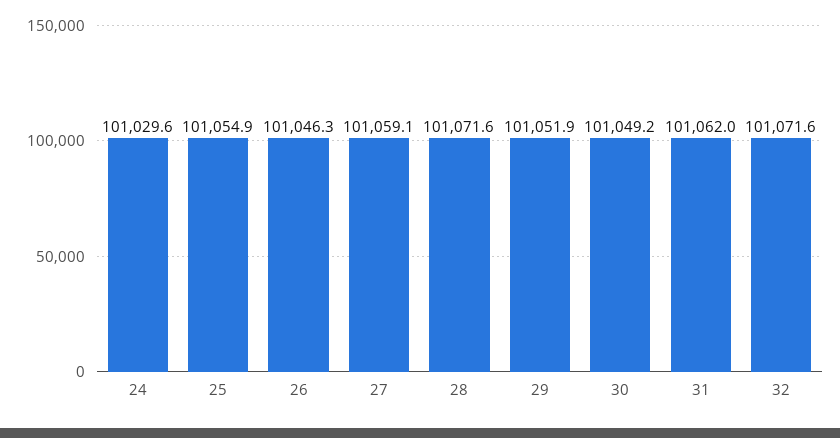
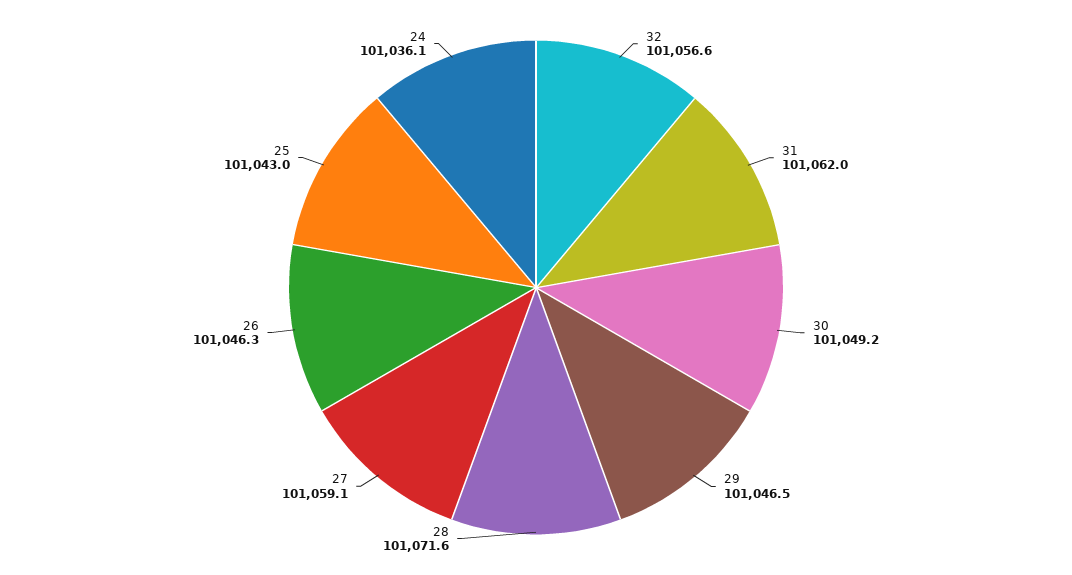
  {
-   "24": 101029.6,
+   "24": 101036.1,
-   "25": 101054.9,
+   "25": 101043,
    "26": 101046.3,
    "27": 101059.1,
    "28": 101071.6,
-   "29": 101051.9,
+   "29": 101046.5,
    "30": 101049.2,
    "31": 101062,
-   "32": 101071.6
+   "32": 101056.6
  }

